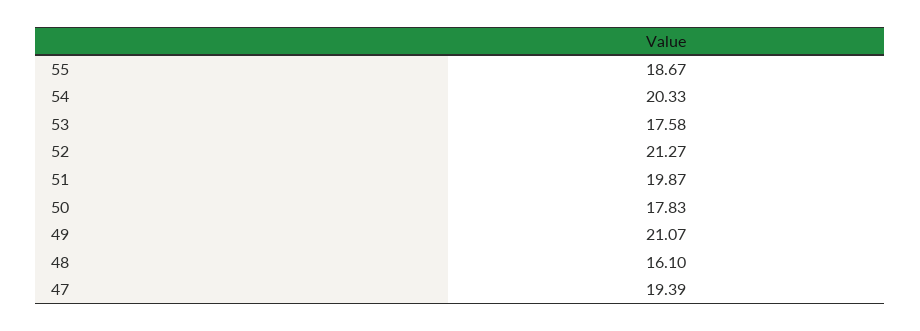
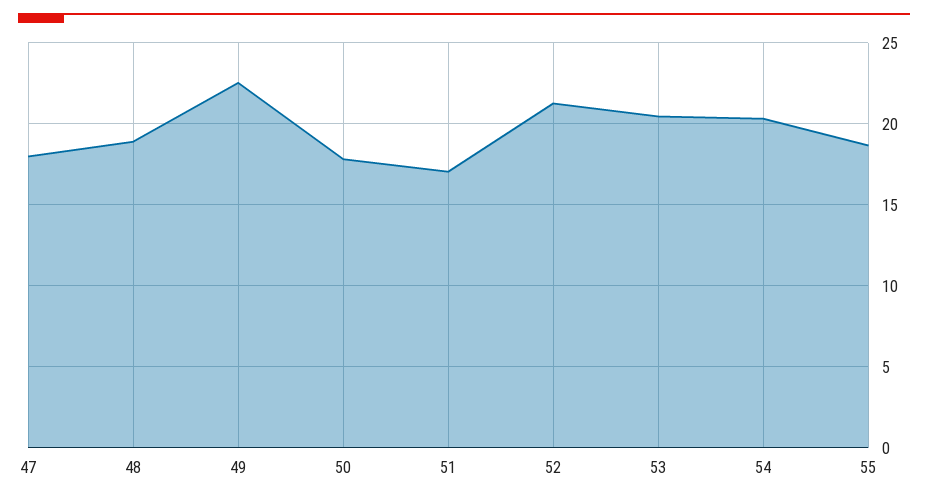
  {
    "55": 18.67,
    "54": 20.33,
-   "53": 17.58,
+   "53": 20.5,
    "52": 21.27,
-   "51": 19.87,
+   "51": 17,
    "50": 17.83,
-   "49": 21.07,
+   "49": 22.5,
-   "48": 16.1,
+   "48": 19,
-   "47": 19.39
+   "47": 18
  }

